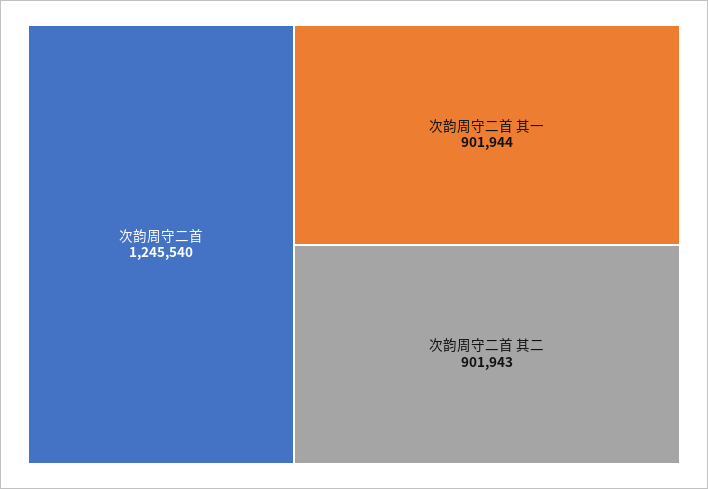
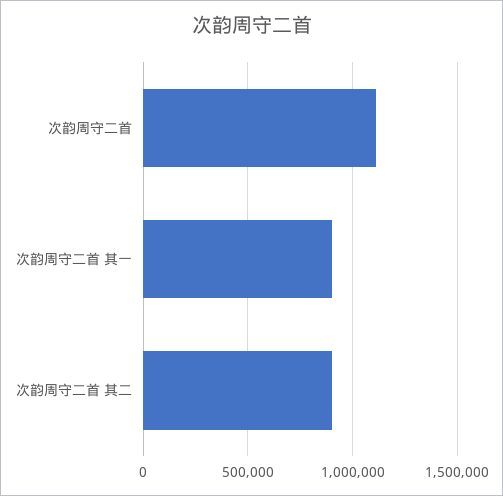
  {
-   "次韵周守二首": 1245540,
+   "次韵周守二首": 1100000,
    "次韵周守二首 其一": 901944,
    "次韵周守二首 其二": 901943
  }

